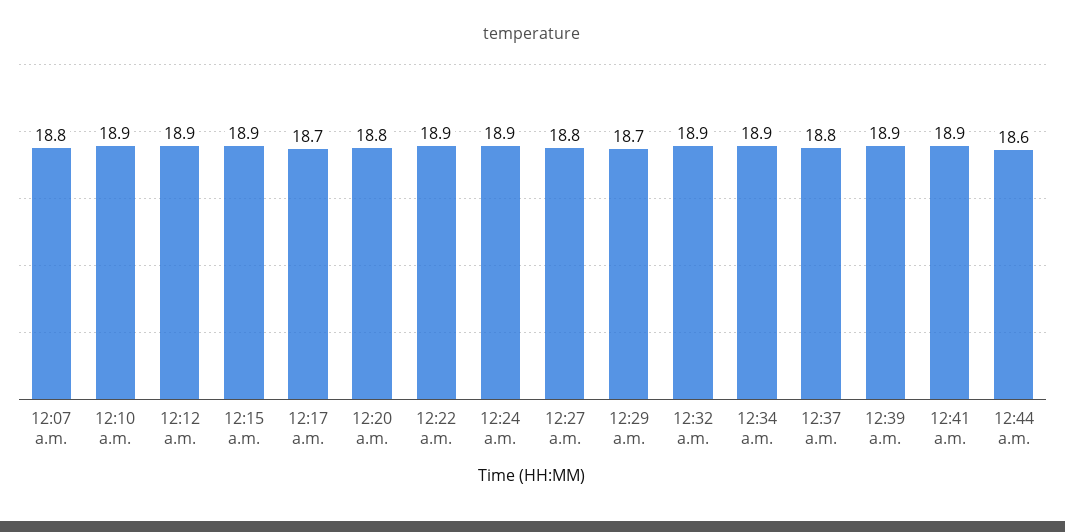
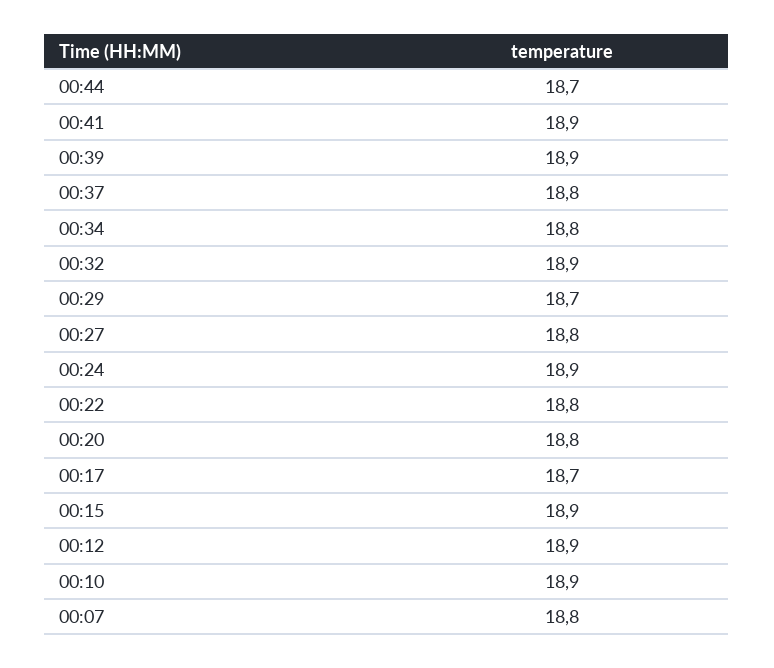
  {
    "12:07 a.m.": 18.8,
    "12:10 a.m.": 18.9,
    "12:12 a.m.": 18.9,
    "12:15 a.m.": 18.9,
    "12:17 a.m.": 18.7,
    "12:20 a.m.": 18.8,
-   "12:22 a.m.": 18.9,
+   "12:22 a.m.": 18.8,
    "12:24 a.m.": 18.9,
    "12:27 a.m.": 18.8,
    "12:29 a.m.": 18.7,
    "12:32 a.m.": 18.9,
-   "12:34 a.m.": 18.9,
+   "12:34 a.m.": 18.8,
    "12:37 a.m.": 18.8,
    "12:39 a.m.": 18.9,
    "12:41 a.m.": 18.9,
-   "12:44 a.m.": 18.6
+   "12:44 a.m.": 18.7
  }

